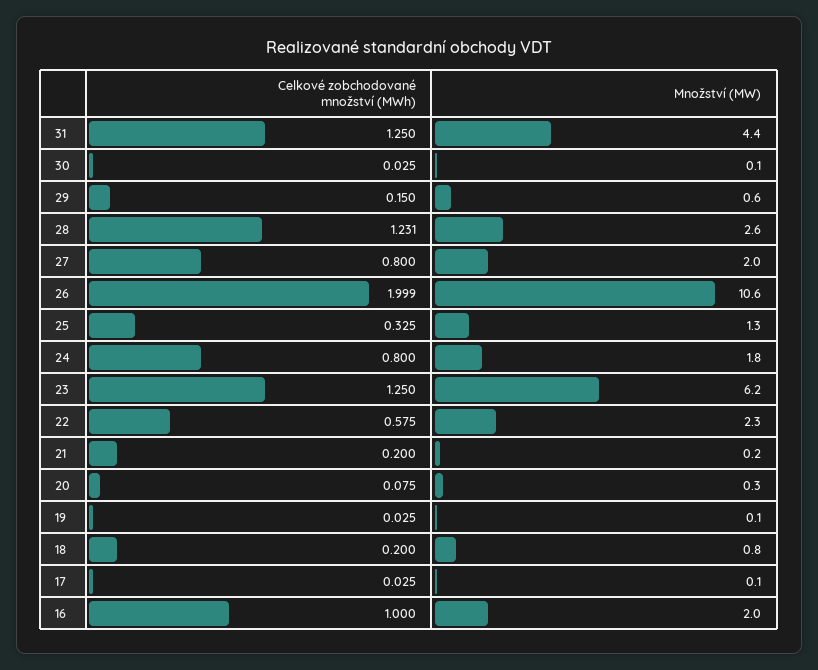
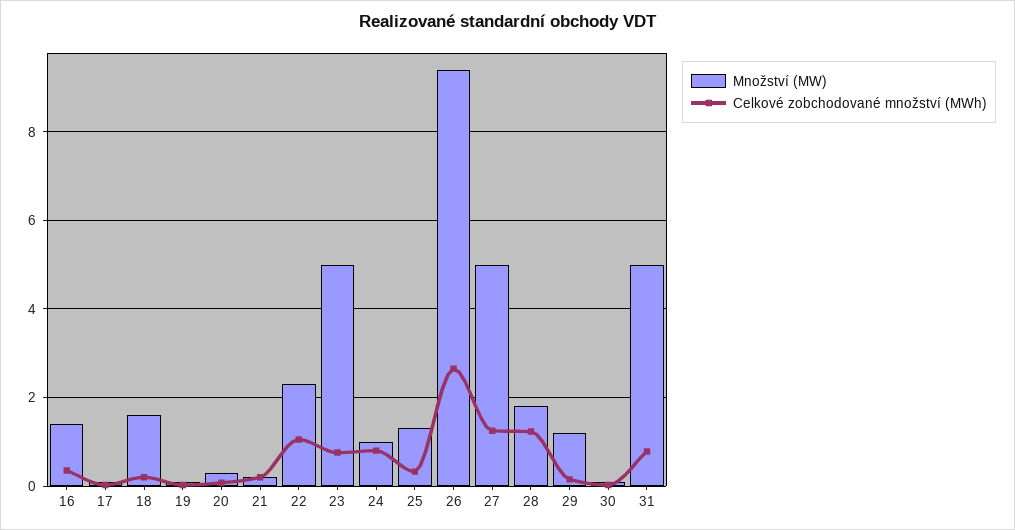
  {
    "Celkové zobchodované množství (MWh)": {
-     "31": 1.25,
+     "31": 0.8,
      "30": 0.025,
      "29": 0.15,
      "28": 1.231,
-     "27": 0.8,
+     "27": 1.2,
-     "26": 1.999,
+     "26": 2.6,
      "25": 0.325,
      "24": 0.8,
-     "23": 1.25,
+     "23": 0.8,
-     "22": 0.575,
+     "22": 1,
      "21": 0.2,
      "20": 0.075,
      "19": 0.025,
      "18": 0.2,
      "17": 0.025,
-     "16": 1
+     "16": 0.4
    },
    "Množství (MW)": {
-     "31": 4.4,
+     "31": 5,
      "30": 0.1,
-     "29": 0.6,
+     "29": 1.2,
-     "28": 2.6,
+     "28": 1.8,
-     "27": 2,
+     "27": 5,
-     "26": 10.6,
+     "26": 9.4,
      "25": 1.3,
-     "24": 1.8,
+     "24": 1,
-     "23": 6.2,
+     "23": 5,
      "22": 2.3,
      "21": 0.2,
      "20": 0.3,
      "19": 0.1,
-     "18": 0.8,
+     "18": 1.6,
      "17": 0.1,
-     "16": 2
+     "16": 1.4
    }
  }

